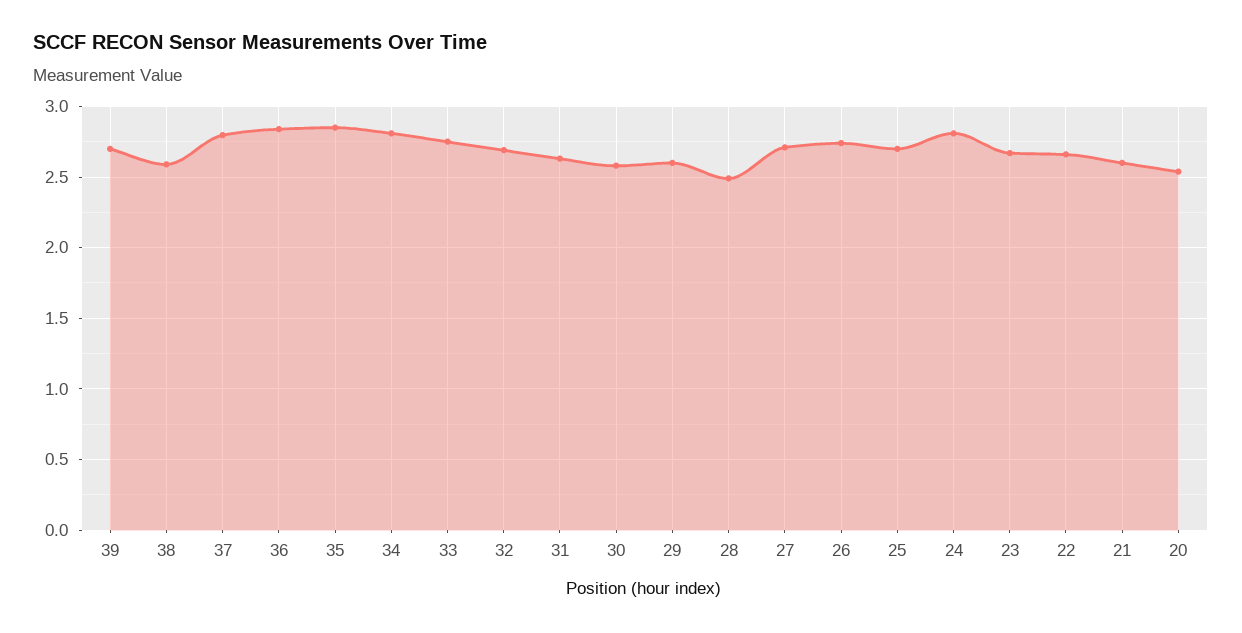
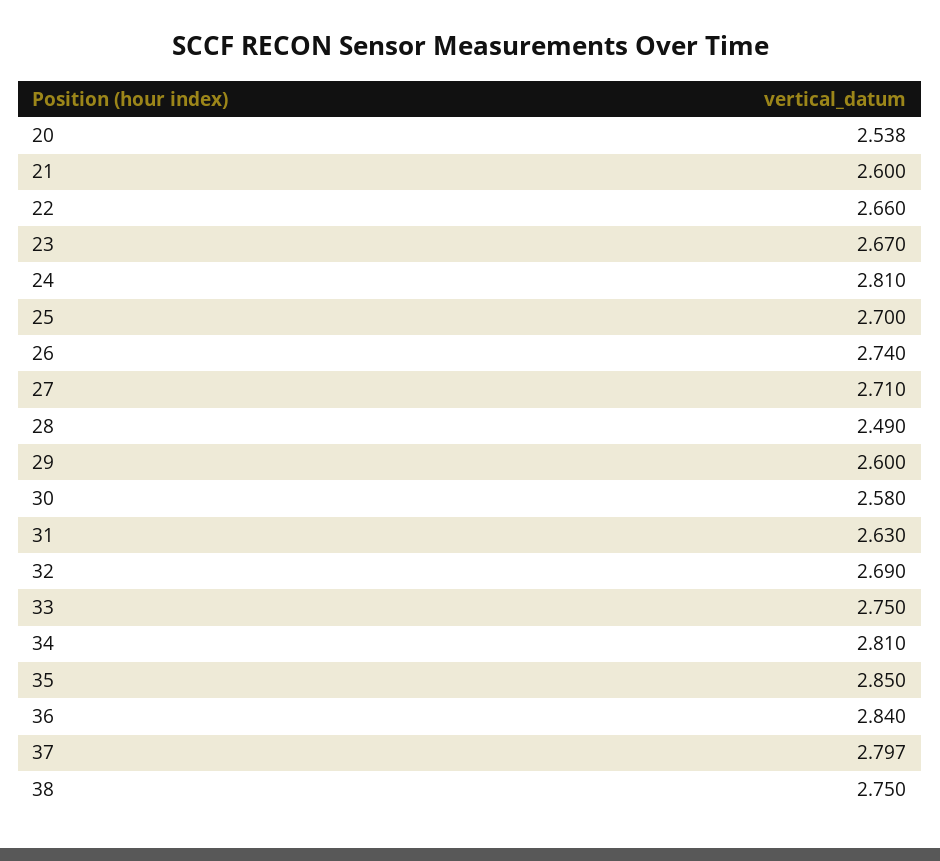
  {
-   "39": 2.7,
-   "38": 2.6,
+   "38": 2.75,
    "37": 2.797,
    "36": 2.84,
    "35": 2.85,
    "34": 2.81,
    "33": 2.75,
    "32": 2.69,
    "31": 2.63,
    "30": 2.58,
    "29": 2.6,
    "28": 2.49,
    "27": 2.71,
    "26": 2.74,
    "25": 2.7,
    "24": 2.81,
    "23": 2.67,
    "22": 2.66,
    "21": 2.6,
    "20": 2.538
  }

